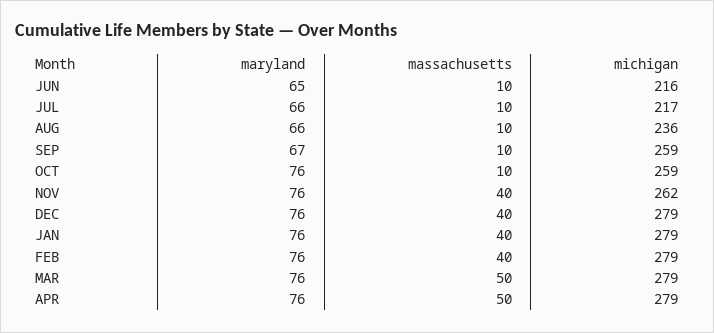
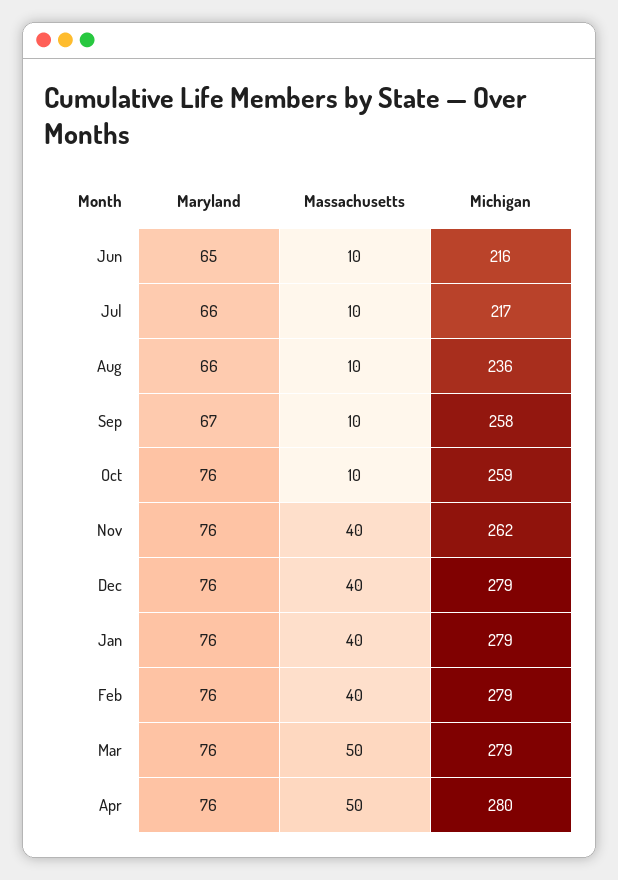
  {
    "maryland": {
      "JUN": 65,
      "JUL": 66,
      "AUG": 66,
      "SEP": 67,
      "OCT": 76,
      "NOV": 76,
      "DEC": 76,
      "JAN": 76,
      "FEB": 76,
      "MAR": 76,
      "APR": 76
    },
    "massachusetts": {
      "JUN": 10,
      "JUL": 10,
      "AUG": 10,
      "SEP": 10,
      "OCT": 10,
      "NOV": 40,
      "DEC": 40,
      "JAN": 40,
      "FEB": 40,
      "MAR": 50,
      "APR": 50
    },
    "michigan": {
      "JUN": 216,
      "JUL": 217,
      "AUG": 236,
-     "SEP": 259,
+     "SEP": 258,
      "OCT": 259,
      "NOV": 262,
      "DEC": 279,
      "JAN": 279,
      "FEB": 279,
      "MAR": 279,
-     "APR": 279
+     "APR": 280
    }
  }

